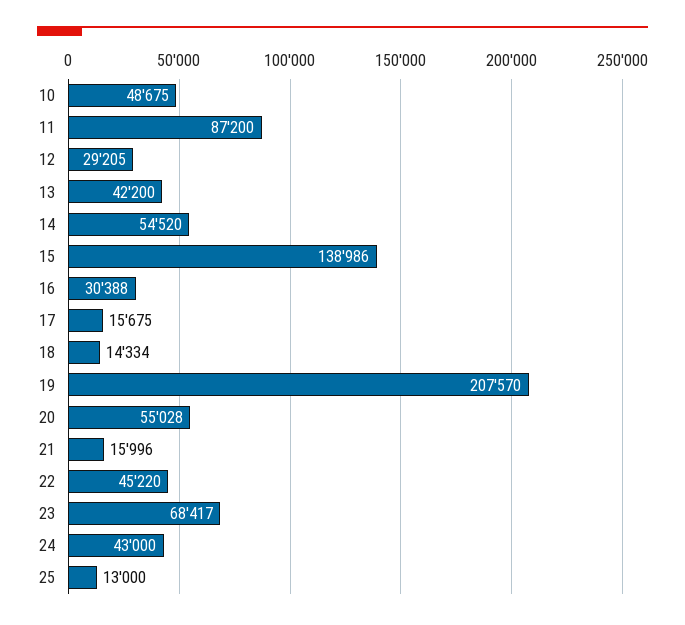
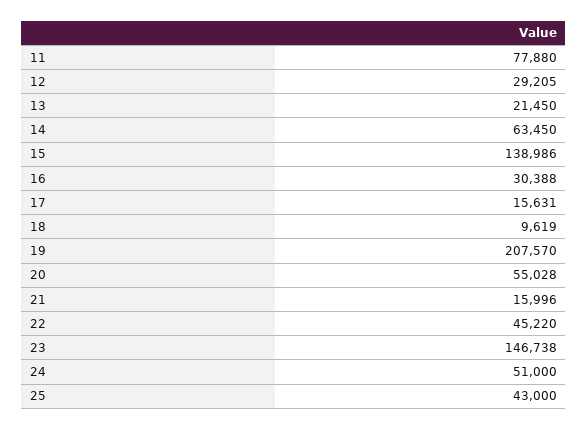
  {
-   "10": 48675,
-   "11": 87200,
+   "11": 77880,
    "12": 29205,
-   "13": 42200,
+   "13": 21450,
-   "14": 54520,
+   "14": 63450,
    "15": 138986,
    "16": 30388,
-   "17": 15675,
+   "17": 15631,
-   "18": 14334,
+   "18": 9619,
    "19": 207570,
    "20": 55028,
    "21": 15996,
    "22": 45220,
-   "23": 68417,
+   "23": 146738,
-   "24": 43000,
+   "24": 51000,
-   "25": 13000
+   "25": 43000
  }

